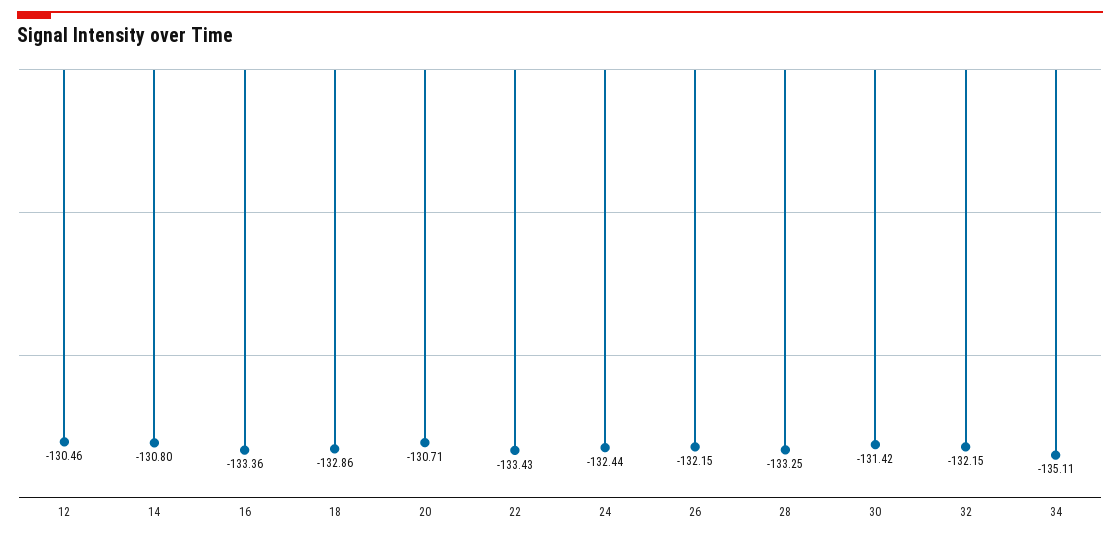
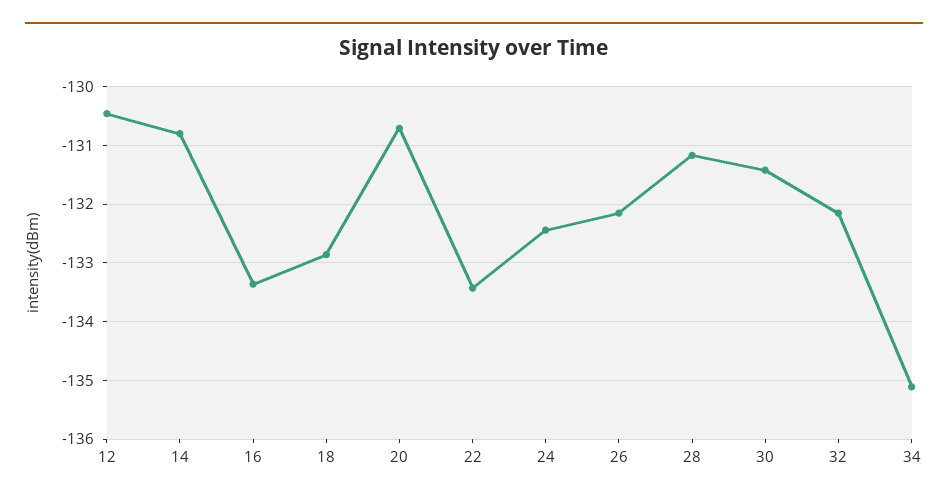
  {
    "12": -130.46,
    "14": -130.8,
    "16": -133.36,
    "18": -132.86,
    "20": -130.71,
    "22": -133.43,
    "24": -132.44,
    "26": -132.15,
-   "28": -133.25,
+   "28": -131.2,
    "30": -131.42,
    "32": -132.15,
    "34": -135.11
  }

